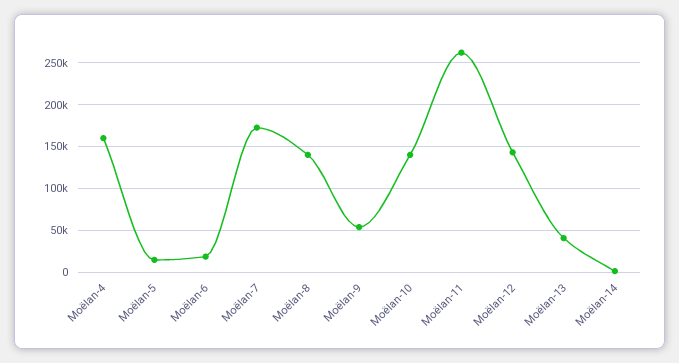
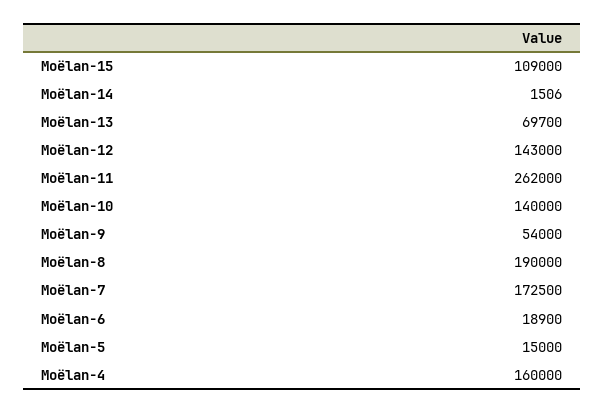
  {
    "Moëlan-4": 160000,
    "Moëlan-5": 15000,
    "Moëlan-6": 18900,
    "Moëlan-7": 172500,
-   "Moëlan-8": 140000,
+   "Moëlan-8": 190000,
    "Moëlan-9": 54000,
    "Moëlan-10": 140000,
    "Moëlan-11": 262000,
    "Moëlan-12": 143000,
-   "Moëlan-13": 40000,
+   "Moëlan-13": 69700,
-   "Moëlan-14": 1506
+   "Moëlan-14": 1506,
+   "Moëlan-15": 109000
  }

